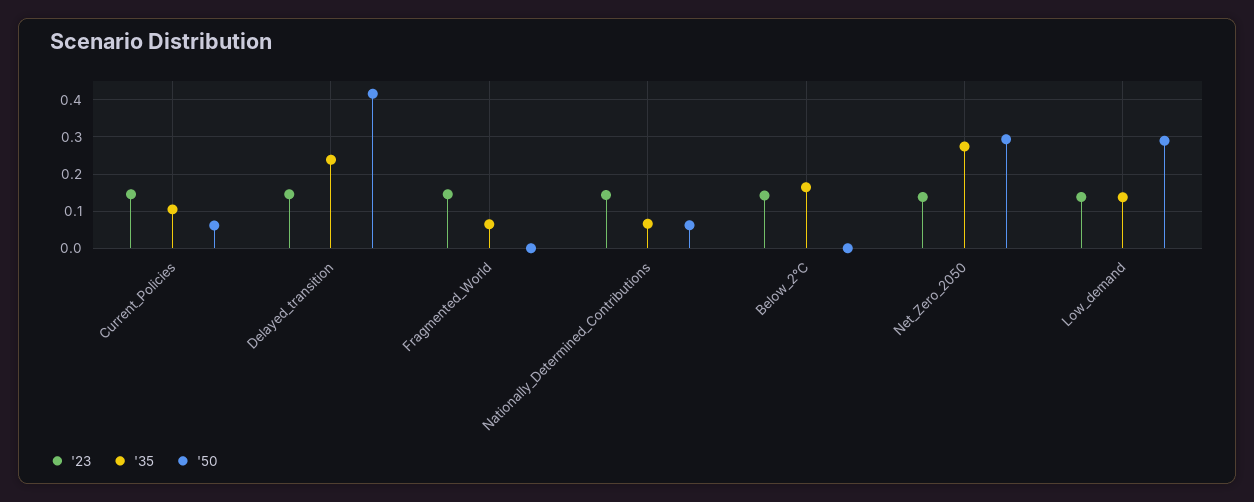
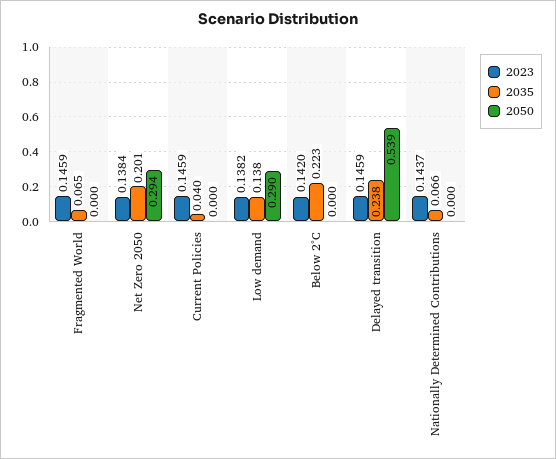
  {
    "'23": {
      "Current_Policies": 0.1459,
      "Delayed_transition": 0.1459,
      "Fragmented_World": 0.1459,
      "Nationally_Determined_Contributions": 0.1437,
      "Below_2°C": 0.142,
      "Net_Zero_2050": 0.1384,
      "Low_demand": 0.1382
    },
    "'35": {
-     "Current_Policies": 0.1,
+     "Current_Policies": 0.04,
      "Delayed_transition": 0.238,
      "Fragmented_World": 0.065,
      "Nationally_Determined_Contributions": 0.066,
-     "Below_2°C": 0.16,
+     "Below_2°C": 0.223,
-     "Net_Zero_2050": 0.28,
+     "Net_Zero_2050": 0.201,
      "Low_demand": 0.138
    },
    "'50": {
-     "Current_Policies": 0.06,
+     "Current_Policies": 0,
-     "Delayed_transition": 0.42,
+     "Delayed_transition": 0.539,
      "Fragmented_World": 0,
-     "Nationally_Determined_Contributions": 0.06,
+     "Nationally_Determined_Contributions": 0,
      "Below_2°C": 0,
      "Net_Zero_2050": 0.294,
      "Low_demand": 0.29
    }
  }

